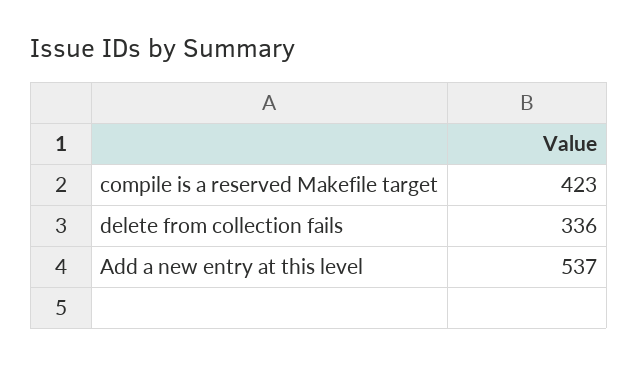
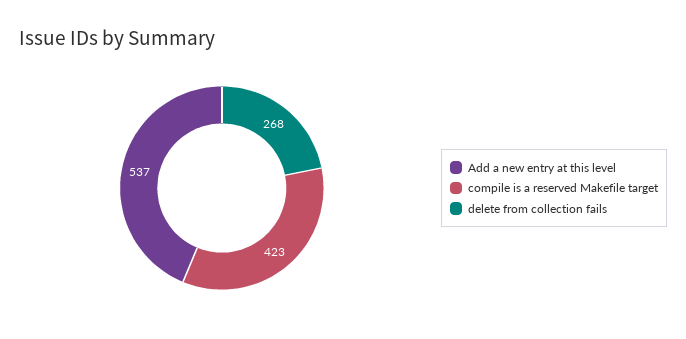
  {
    "compile is a reserved Makefile target": 423,
-   "delete from collection fails": 336,
+   "delete from collection fails": 268,
    "Add a new entry at this level": 537
  }

